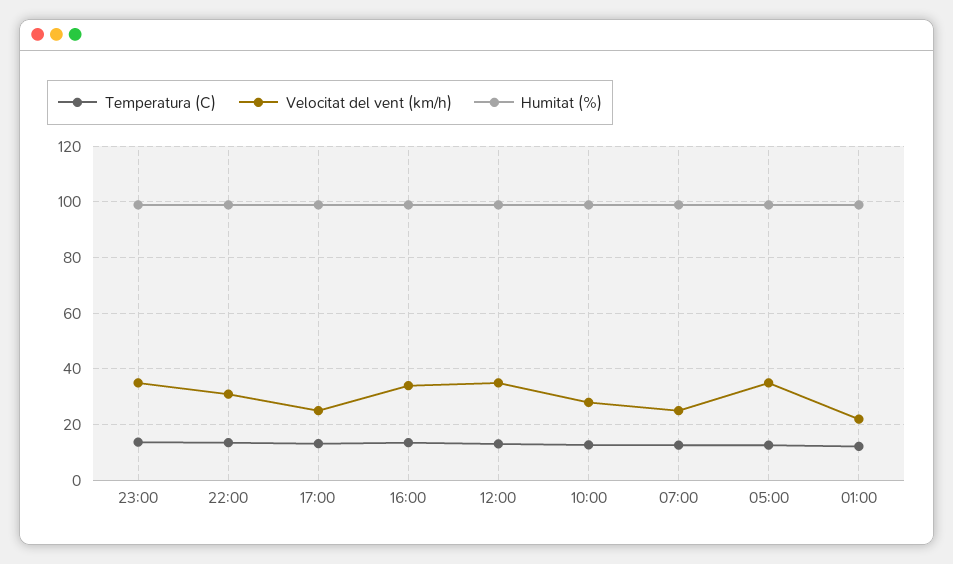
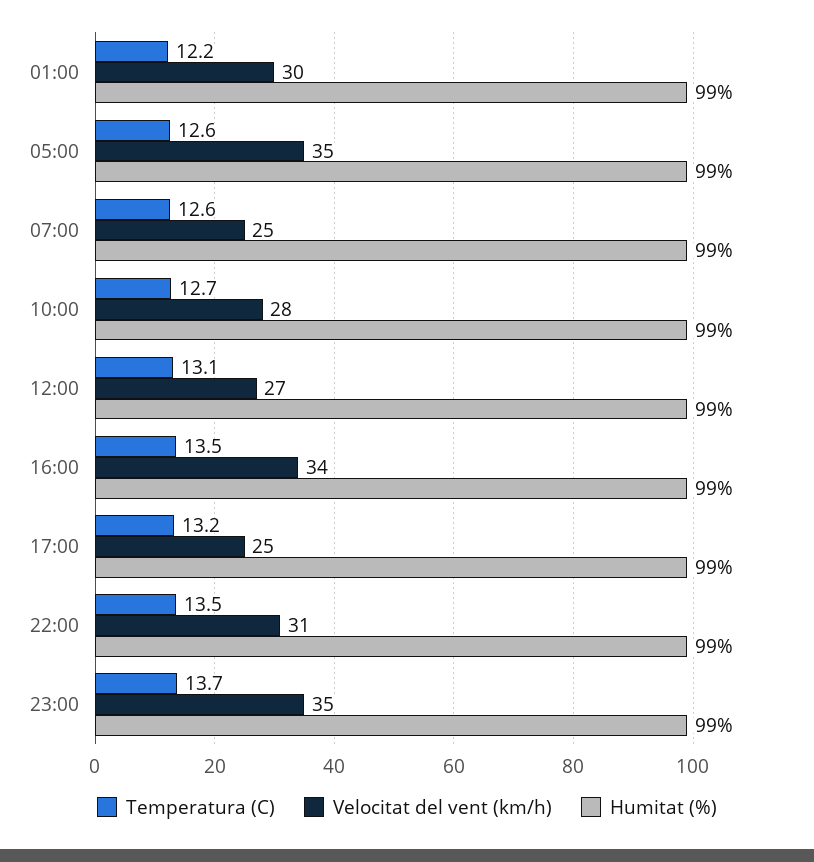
  {
    "Temperatura (C)": {
      "23:00": 13.7,
      "22:00": 13.5,
      "17:00": 13.2,
      "16:00": 13.5,
      "12:00": 13.1,
      "10:00": 12.7,
      "07:00": 12.6,
      "05:00": 12.6,
      "01:00": 12.2
    },
    "Velocitat del vent (km/h)": {
      "23:00": 35,
      "22:00": 31,
      "17:00": 25,
      "16:00": 34,
-     "12:00": 35,
+     "12:00": 27,
      "10:00": 28,
      "07:00": 25,
      "05:00": 35,
-     "01:00": 22.5
+     "01:00": 30
    },
    "Humitat (%)": {
      "23:00": 99,
      "22:00": 99,
      "17:00": 99,
      "16:00": 99,
      "12:00": 99,
      "10:00": 99,
      "07:00": 99,
      "05:00": 99,
      "01:00": 99
    }
  }

